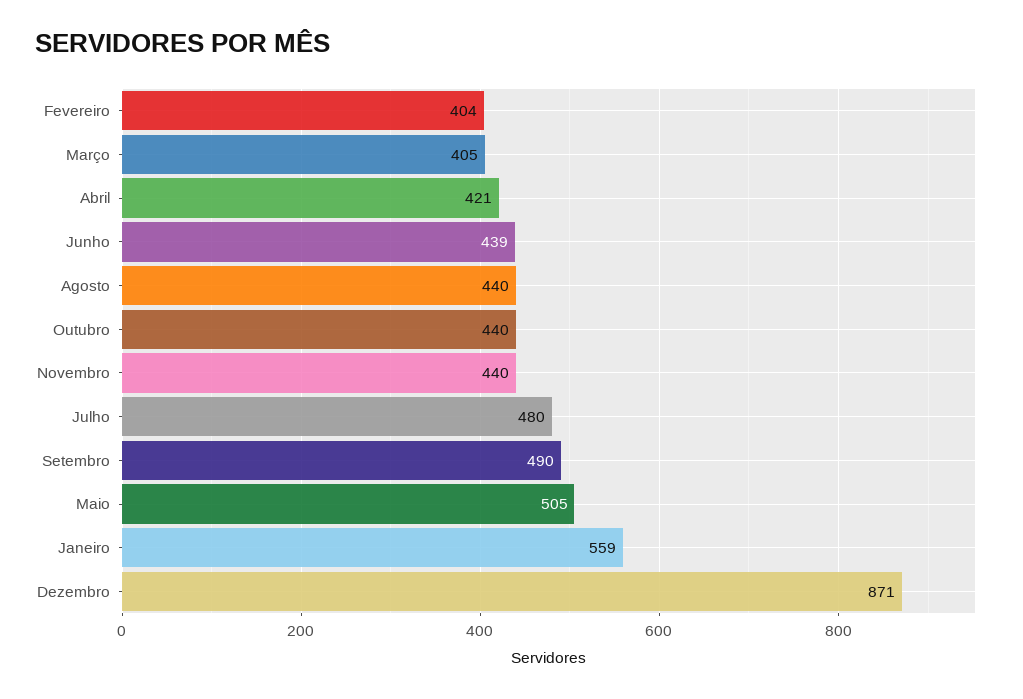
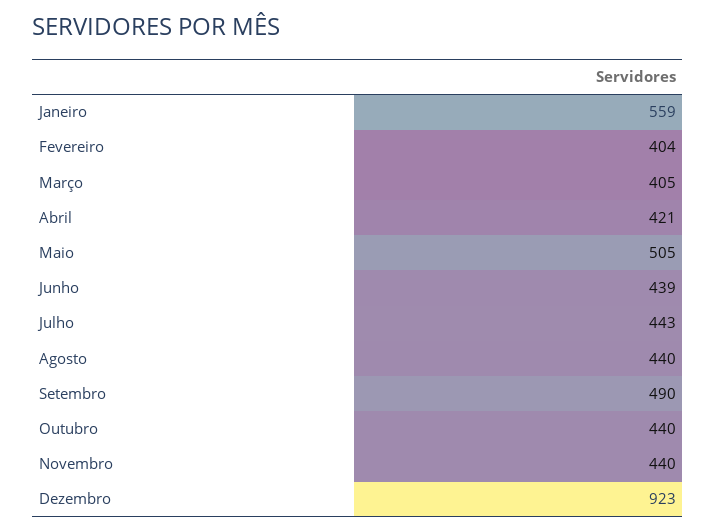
  {
    "Fevereiro": 404,
    "Março": 405,
    "Abril": 421,
    "Junho": 439,
    "Agosto": 440,
    "Outubro": 440,
    "Novembro": 440,
-   "Julho": 480,
+   "Julho": 443,
    "Setembro": 490,
    "Maio": 505,
    "Janeiro": 559,
-   "Dezembro": 871
+   "Dezembro": 923
  }

